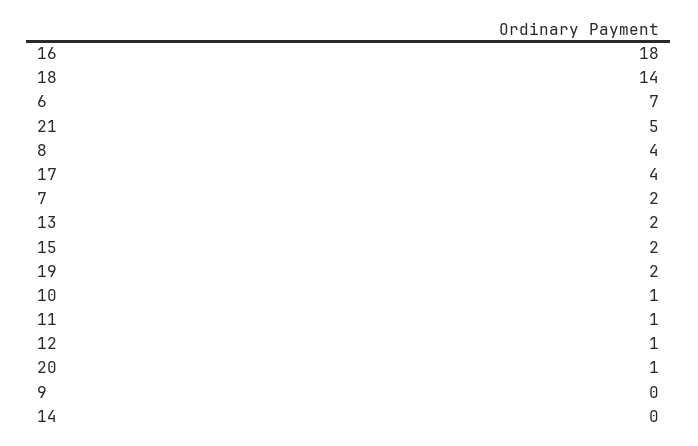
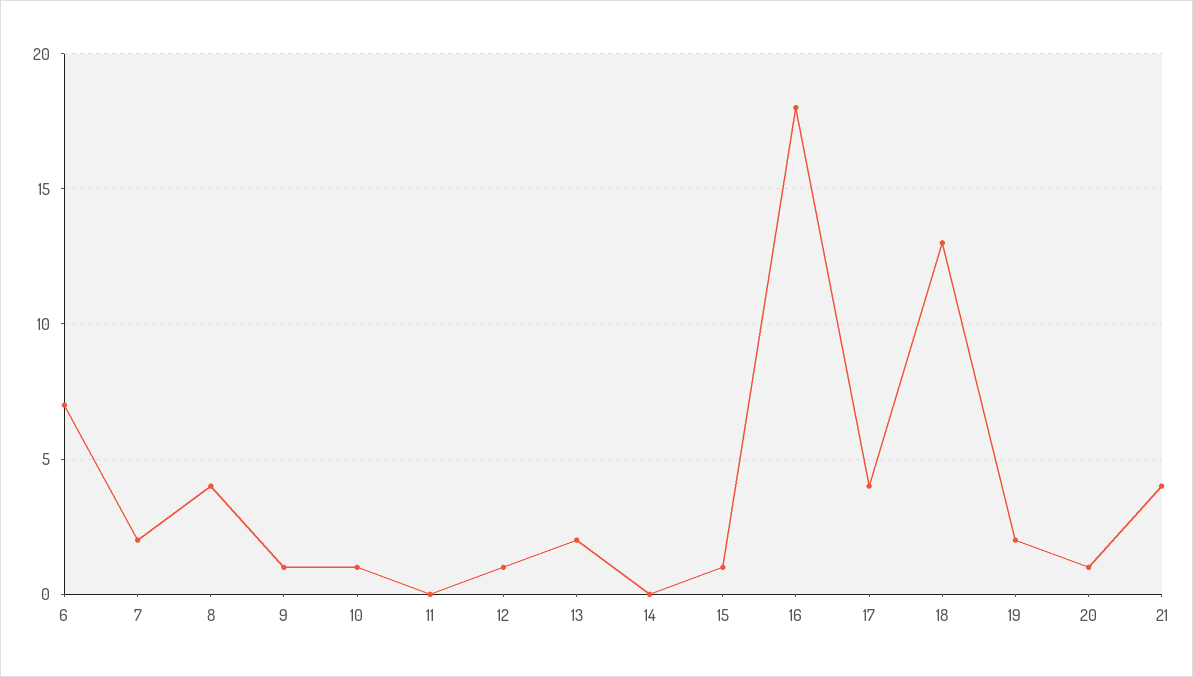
  {
    "16": 18,
-   "18": 14,
+   "18": 13,
    "6": 7,
-   "21": 5,
+   "21": 4,
    "8": 4,
    "17": 4,
    "7": 2,
    "13": 2,
-   "15": 2,
+   "15": 1,
    "19": 2,
    "10": 1,
-   "11": 1,
+   "11": 0,
    "12": 1,
    "20": 1,
-   "9": 0,
+   "9": 1,
    "14": 0
  }

